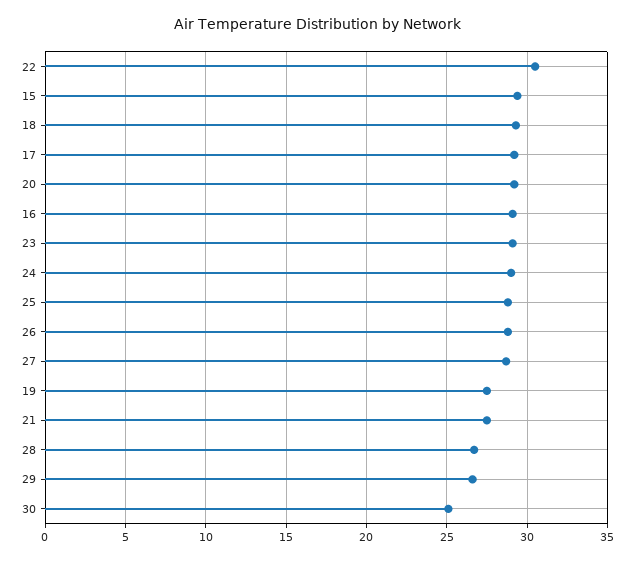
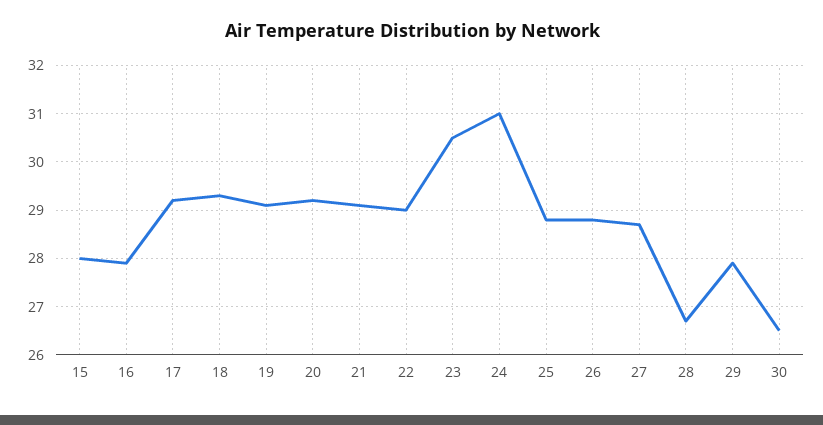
  {
-   "22": 30.5,
+   "22": 29,
-   "15": 29.5,
+   "15": 28,
    "18": 29.5,
    "17": 29,
    "20": 29,
-   "16": 29,
+   "16": 28,
-   "23": 29,
+   "23": 30.5,
-   "24": 29,
+   "24": 31,
    "25": 29,
    "26": 29,
    "27": 28.5,
-   "19": 27.5,
+   "19": 29,
-   "21": 27.5,
+   "21": 29,
    "28": 26.5,
-   "29": 26.5,
+   "29": 28,
-   "30": 25
+   "30": 26.5
  }

